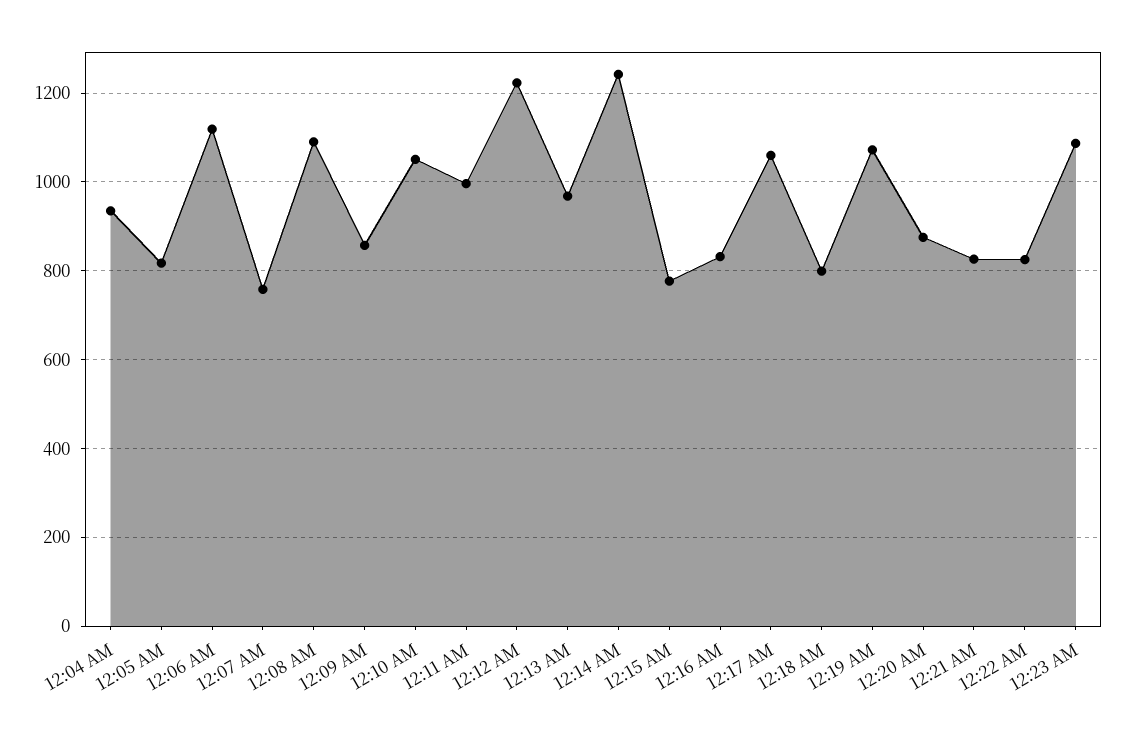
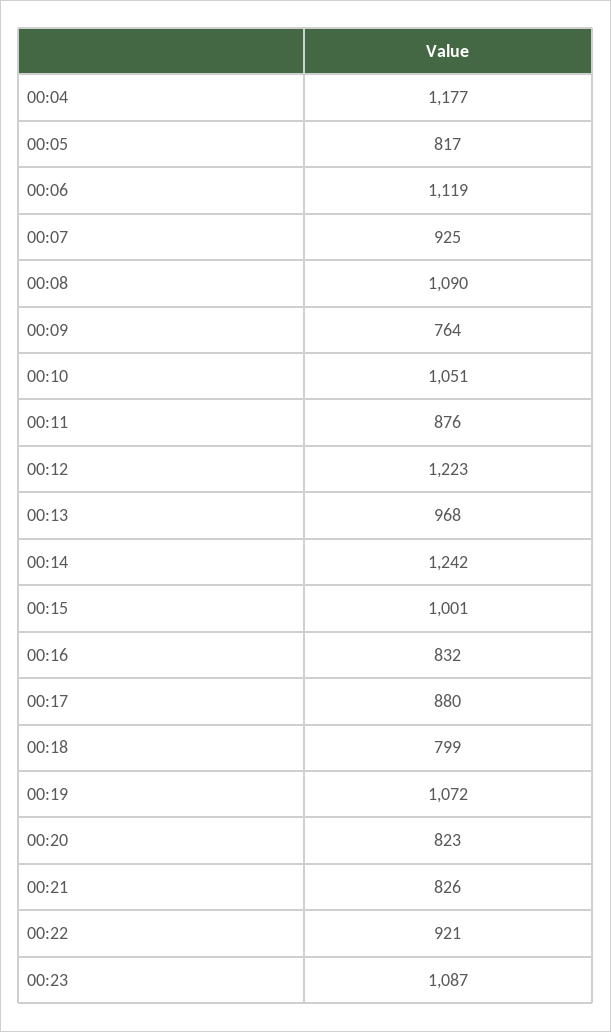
  {
-   "12:04 AM": 940,
+   "12:04 AM": 1177,
    "12:05 AM": 817,
    "12:06 AM": 1119,
-   "12:07 AM": 760,
+   "12:07 AM": 925,
    "12:08 AM": 1090,
-   "12:09 AM": 860,
+   "12:09 AM": 764,
    "12:10 AM": 1051,
-   "12:11 AM": 1000,
+   "12:11 AM": 876,
    "12:12 AM": 1223,
    "12:13 AM": 968,
    "12:14 AM": 1242,
-   "12:15 AM": 780,
+   "12:15 AM": 1001,
    "12:16 AM": 832,
-   "12:17 AM": 1060,
+   "12:17 AM": 880,
    "12:18 AM": 799,
    "12:19 AM": 1072,
-   "12:20 AM": 880,
+   "12:20 AM": 823,
    "12:21 AM": 826,
-   "12:22 AM": 820,
+   "12:22 AM": 921,
    "12:23 AM": 1087
  }

